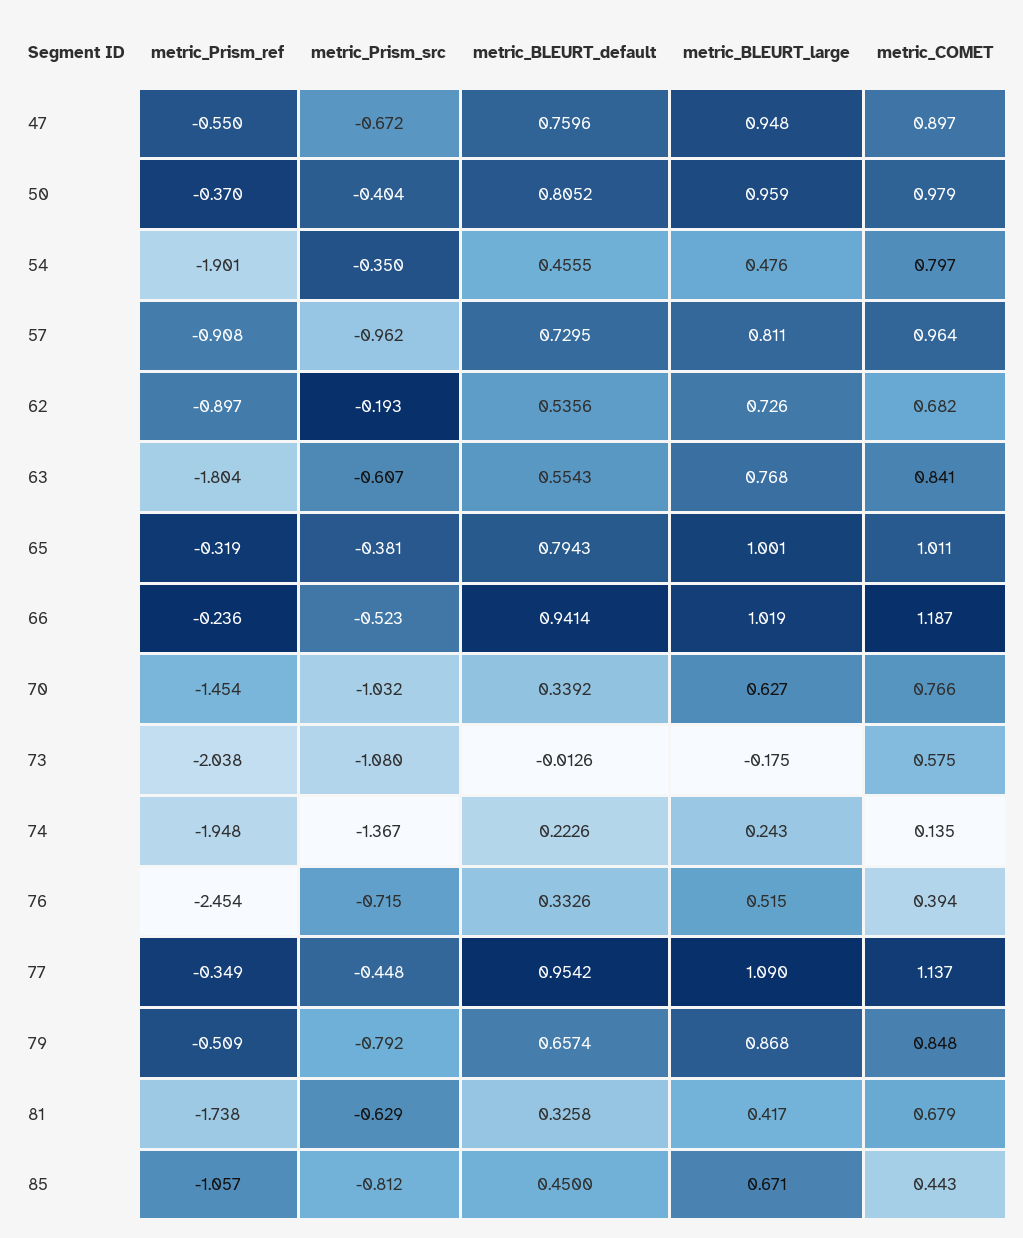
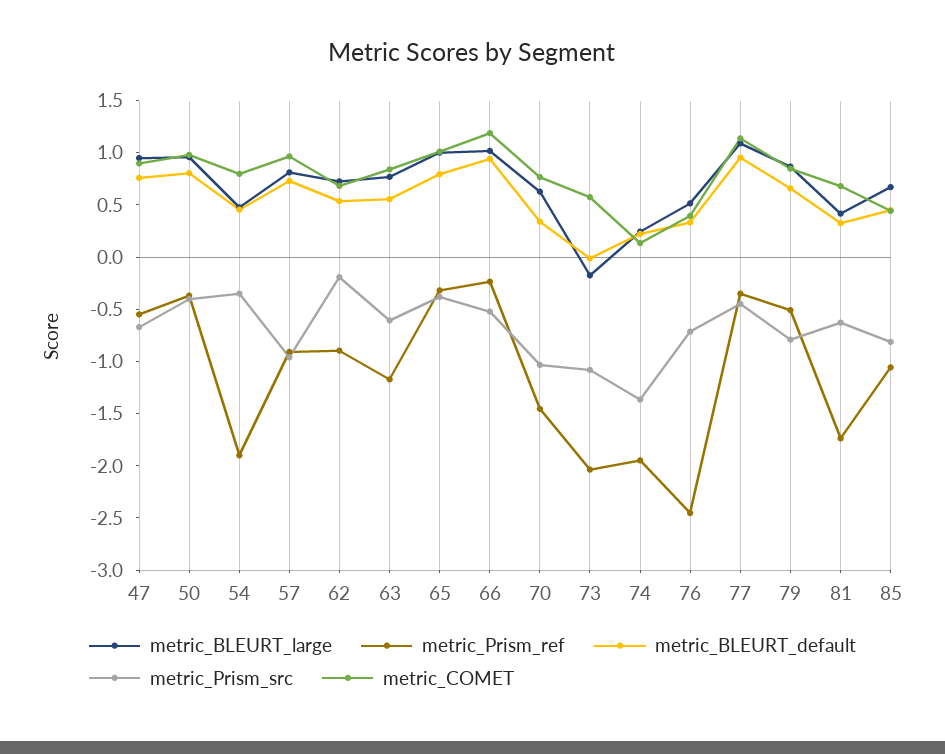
  {
    "metric_Prism_ref": {
      "47": -0.55,
      "50": -0.37,
      "54": -1.901,
      "57": -0.908,
      "62": -0.897,
-     "63": -1.804,
+     "63": -1.2,
      "65": -0.319,
      "66": -0.236,
      "70": -1.454,
      "73": -2.038,
      "74": -1.948,
      "76": -2.454,
      "77": -0.349,
      "79": -0.509,
      "81": -1.738,
      "85": -1.057
    },
    "metric_Prism_src": {
      "47": -0.672,
      "50": -0.404,
      "54": -0.35,
      "57": -0.962,
      "62": -0.193,
      "63": -0.607,
      "65": -0.381,
      "66": -0.523,
      "70": -1.032,
      "73": -1.08,
      "74": -1.367,
      "76": -0.715,
      "77": -0.448,
      "79": -0.792,
      "81": -0.629,
      "85": -0.812
    },
    "metric_BLEURT_default": {
      "47": 0.7596,
      "50": 0.8052,
      "54": 0.4555,
      "57": 0.7295,
      "62": 0.5356,
      "63": 0.5543,
      "65": 0.7943,
      "66": 0.9414,
      "70": 0.3392,
      "73": -0.0126,
      "74": 0.2226,
      "76": 0.3326,
      "77": 0.9542,
      "79": 0.6574,
      "81": 0.3258,
      "85": 0.45
    },
    "metric_BLEURT_large": {
      "47": 0.948,
      "50": 0.959,
      "54": 0.476,
      "57": 0.811,
      "62": 0.726,
      "63": 0.768,
      "65": 1.001,
      "66": 1.019,
      "70": 0.627,
      "73": -0.175,
      "74": 0.243,
      "76": 0.515,
      "77": 1.09,
      "79": 0.868,
      "81": 0.417,
      "85": 0.671
    },
    "metric_COMET": {
      "47": 0.897,
      "50": 0.979,
      "54": 0.797,
      "57": 0.964,
      "62": 0.682,
      "63": 0.841,
      "65": 1.011,
      "66": 1.187,
      "70": 0.766,
      "73": 0.575,
      "74": 0.135,
      "76": 0.394,
      "77": 1.137,
      "79": 0.848,
      "81": 0.679,
      "85": 0.443
    }
  }

